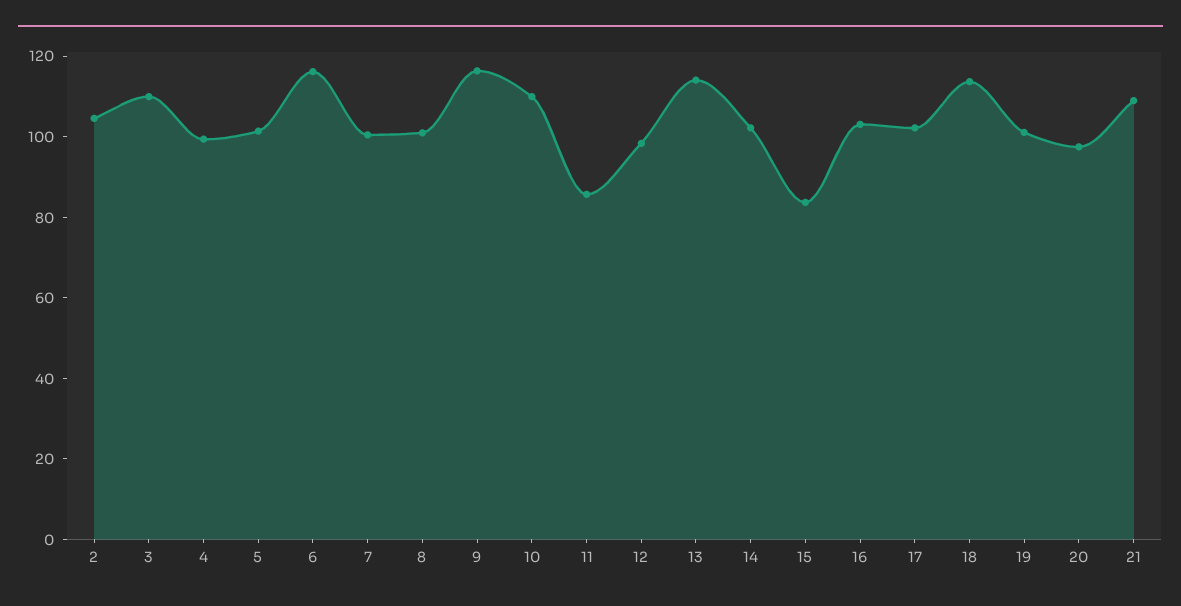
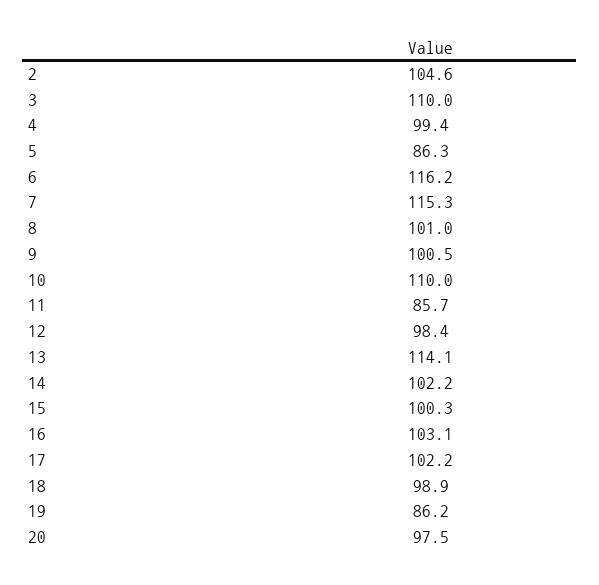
  {
    "2": 104.6,
    "3": 110,
    "4": 99.4,
-   "5": 100,
+   "5": 86.3,
    "6": 116.2,
-   "7": 100,
+   "7": 115.3,
    "8": 101,
-   "9": 115,
+   "9": 100.5,
    "10": 110,
    "11": 85.7,
    "12": 98.4,
    "13": 114.1,
    "14": 102.2,
-   "15": 85,
+   "15": 100.3,
    "16": 103.1,
    "17": 102.2,
-   "18": 115,
+   "18": 98.9,
-   "19": 100,
+   "19": 86.2,
-   "20": 97.5,
+   "20": 97.5
-   "21": 110
  }

